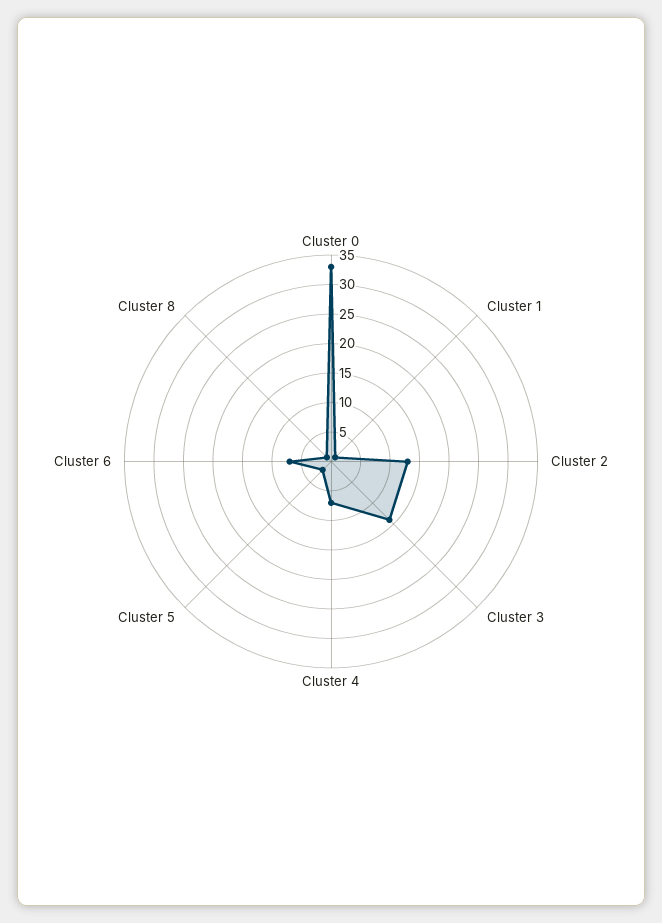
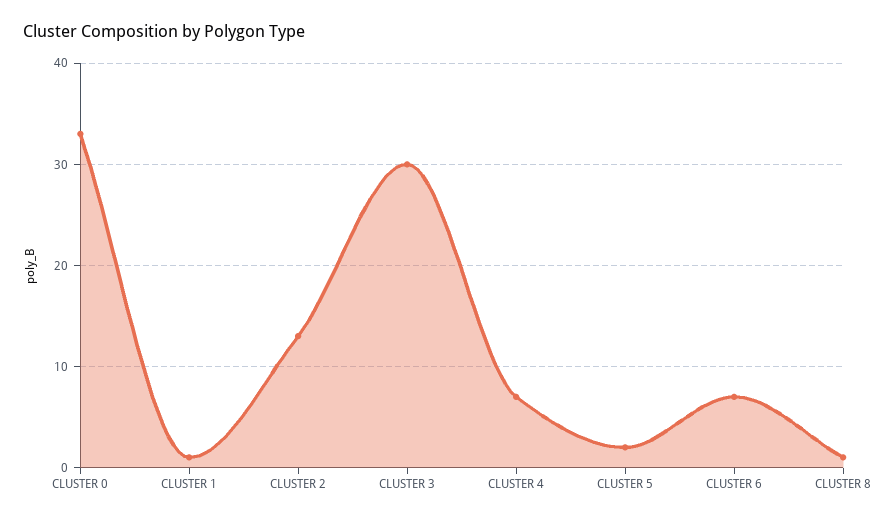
  {
    "Cluster 0": 33,
    "Cluster 1": 1,
    "Cluster 2": 13,
-   "Cluster 3": 15,
+   "Cluster 3": 30,
    "Cluster 4": 7,
    "Cluster 5": 2,
    "Cluster 6": 7,
    "Cluster 8": 1
  }

